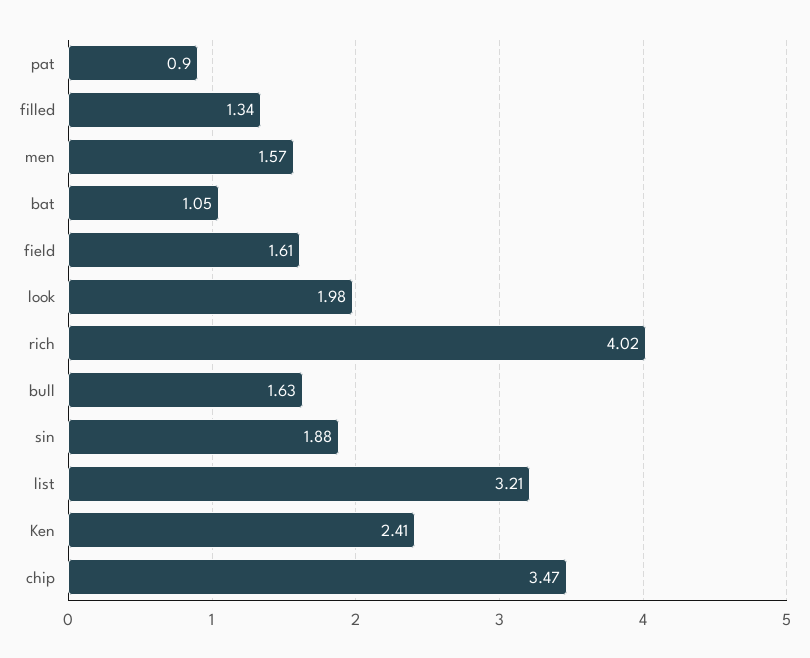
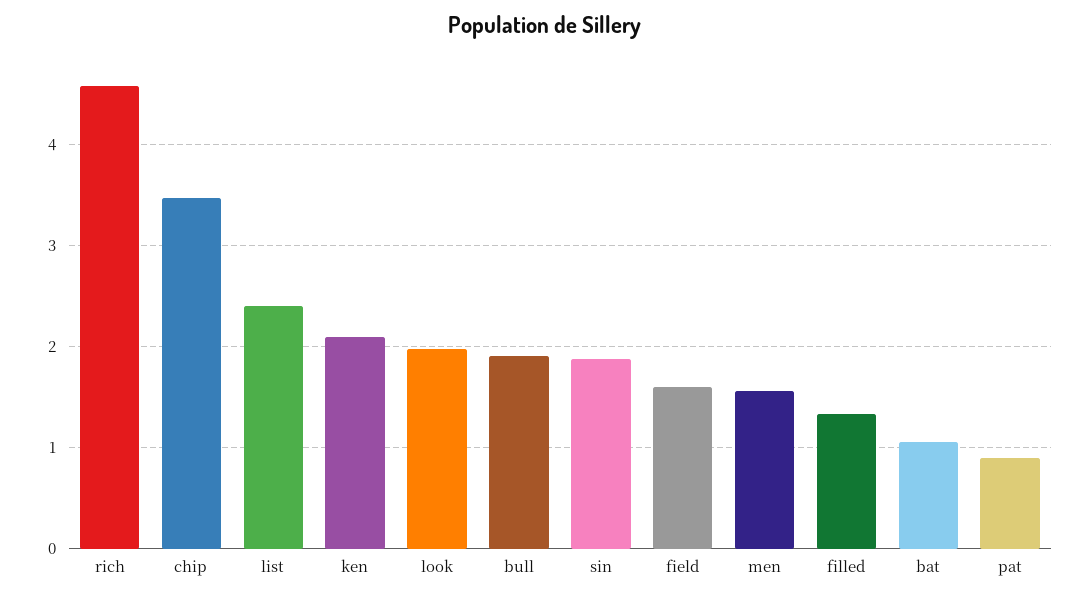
  {
    "pat": 0.9,
    "filled": 1.34,
    "men": 1.57,
    "bat": 1.05,
    "field": 1.61,
    "look": 1.98,
-   "rich": 4.02,
+   "rich": 4.6,
-   "bull": 1.63,
+   "bull": 1.9,
    "sin": 1.88,
-   "list": 3.21,
+   "list": 2.4,
-   "Ken": 2.41,
+   "Ken": 2.1,
    "chip": 3.47
  }

